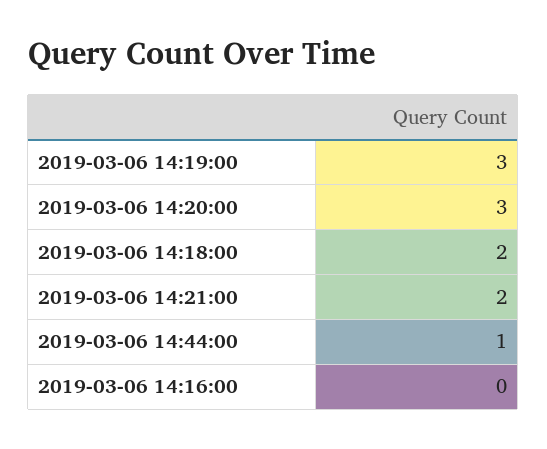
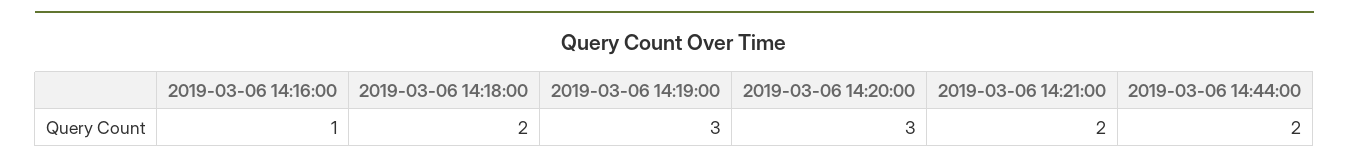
  {
    "2019-03-06 14:19:00": 3,
    "2019-03-06 14:20:00": 3,
    "2019-03-06 14:18:00": 2,
    "2019-03-06 14:21:00": 2,
-   "2019-03-06 14:44:00": 1,
+   "2019-03-06 14:44:00": 2,
-   "2019-03-06 14:16:00": 0
+   "2019-03-06 14:16:00": 1
  }

